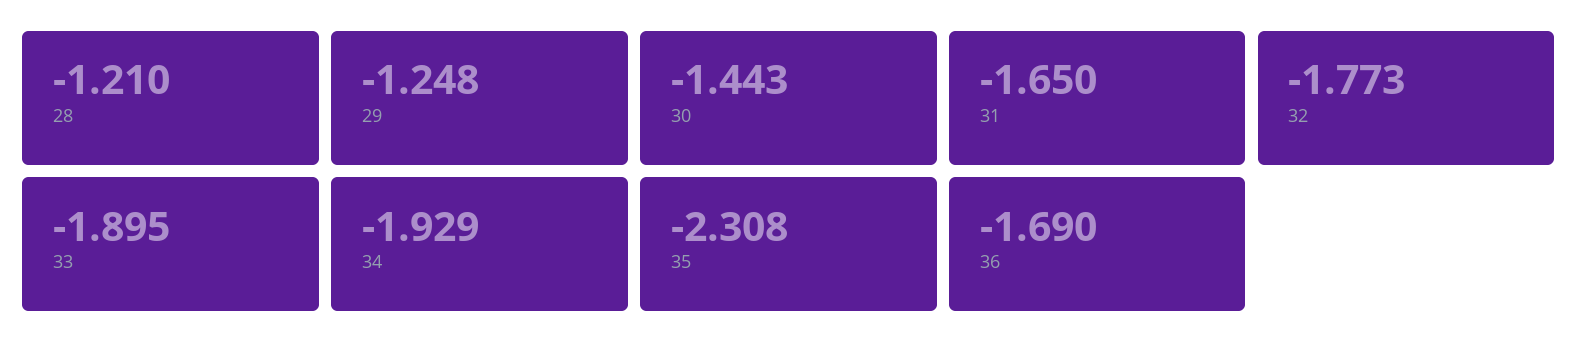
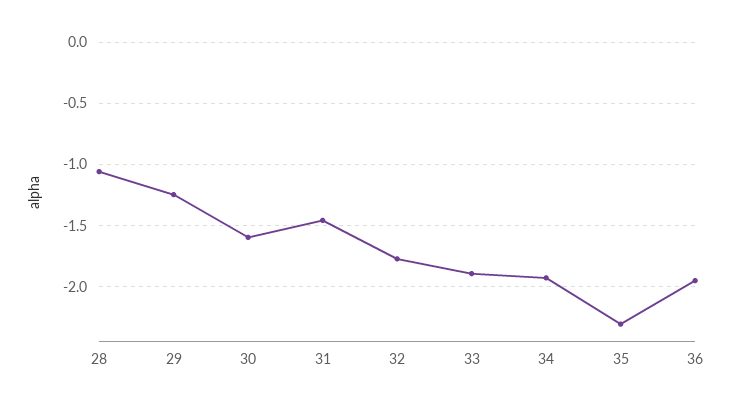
  {
-   "28": -1.21,
+   "28": -1.05,
    "29": -1.248,
-   "30": -1.443,
+   "30": -1.6,
-   "31": -1.65,
+   "31": -1.45,
    "32": -1.773,
    "33": -1.895,
    "34": -1.929,
    "35": -2.308,
-   "36": -1.69
+   "36": -1.95
  }

